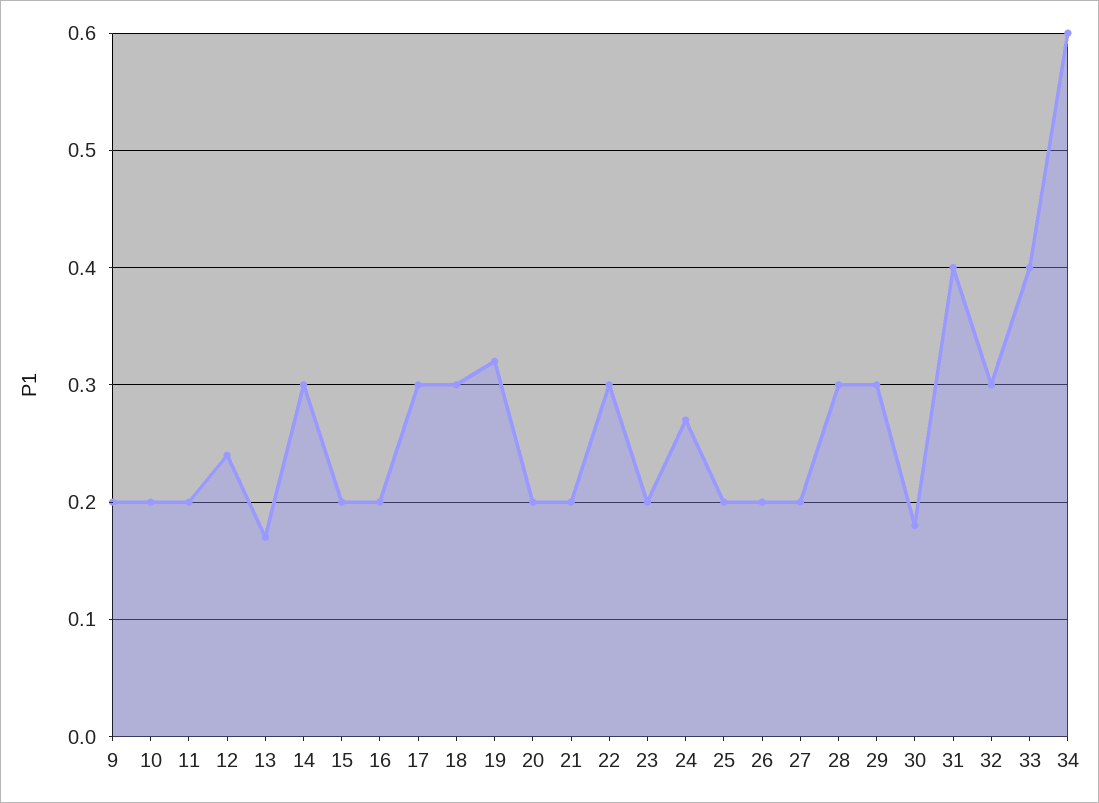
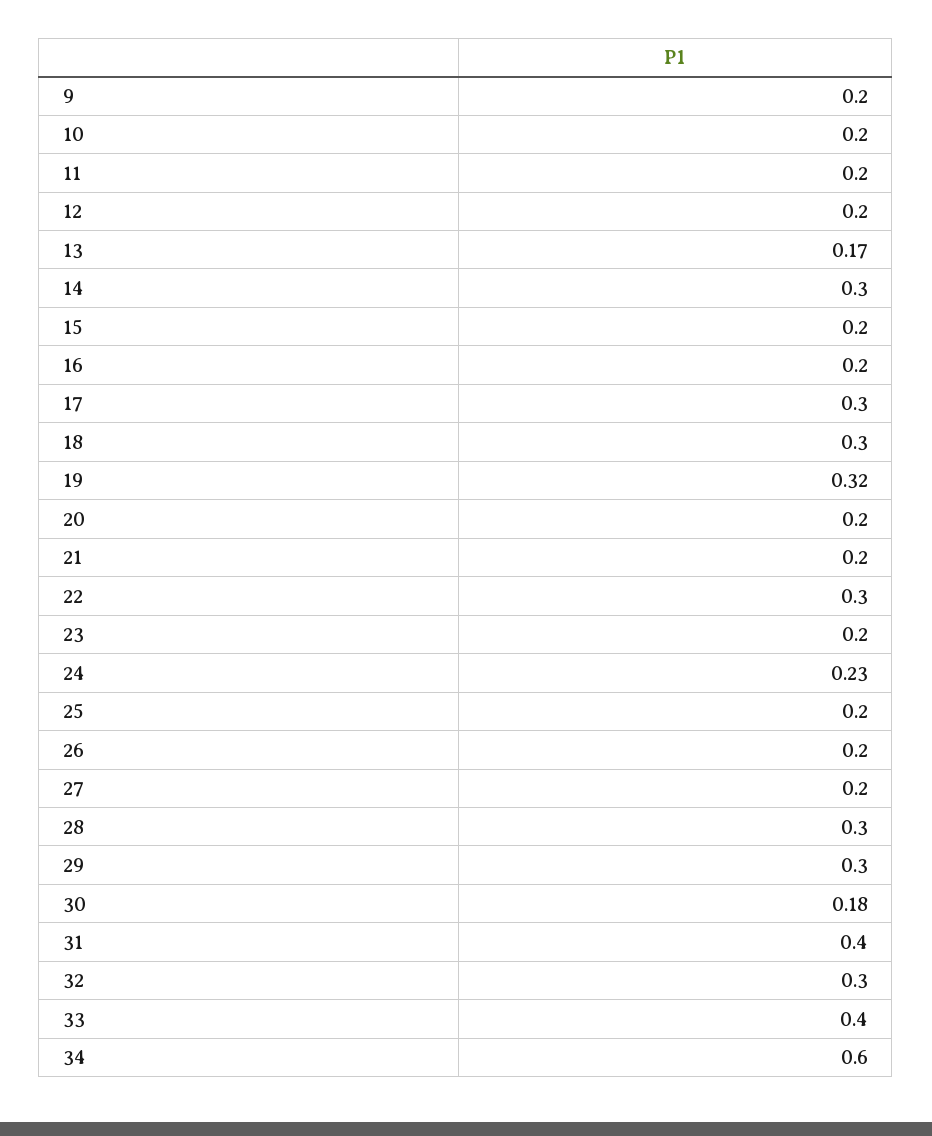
  {
    "9": 0.2,
    "10": 0.2,
    "11": 0.2,
-   "12": 0.24,
+   "12": 0.2,
    "13": 0.17,
    "14": 0.3,
    "15": 0.2,
    "16": 0.2,
    "17": 0.3,
    "18": 0.3,
    "19": 0.32,
    "20": 0.2,
    "21": 0.2,
    "22": 0.3,
    "23": 0.2,
-   "24": 0.27,
+   "24": 0.23,
    "25": 0.2,
    "26": 0.2,
    "27": 0.2,
    "28": 0.3,
    "29": 0.3,
    "30": 0.18,
    "31": 0.4,
    "32": 0.3,
    "33": 0.4,
    "34": 0.6
  }

